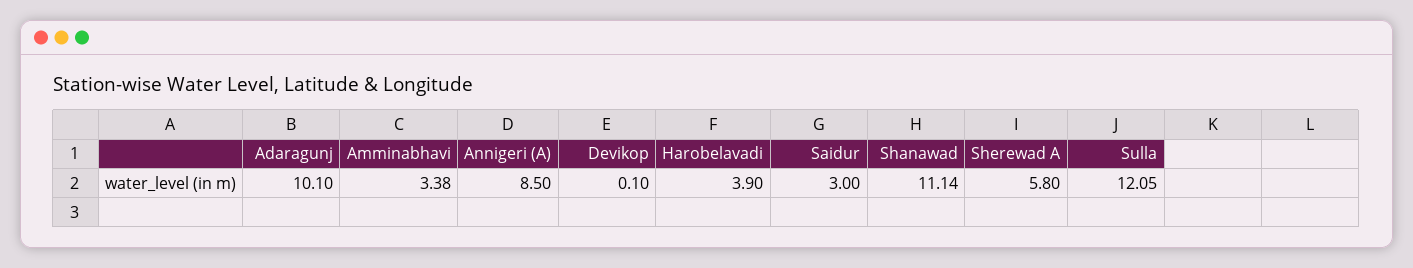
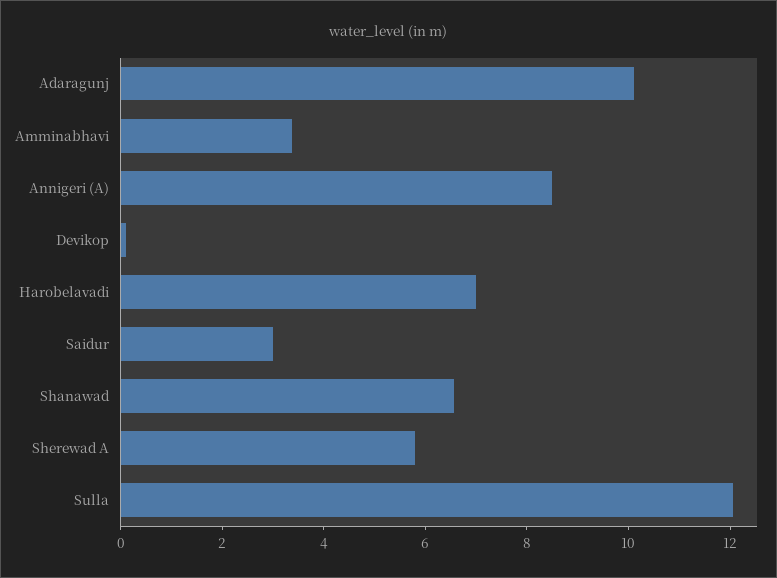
  {
    "Adaragunj": 10.1,
    "Amminabhavi": 3.38,
    "Annigeri (A)": 8.5,
    "Devikop": 0.1,
-   "Harobelavadi": 3.9,
+   "Harobelavadi": 7,
    "Saidur": 3,
-   "Shanawad": 11.14,
+   "Shanawad": 6.5,
    "Sherewad A": 5.8,
    "Sulla": 12.05
  }

